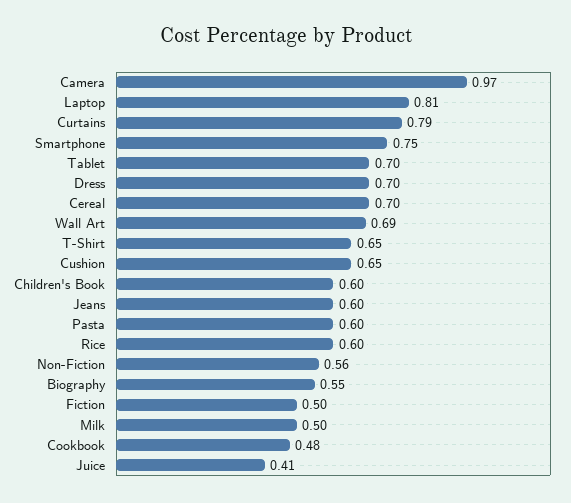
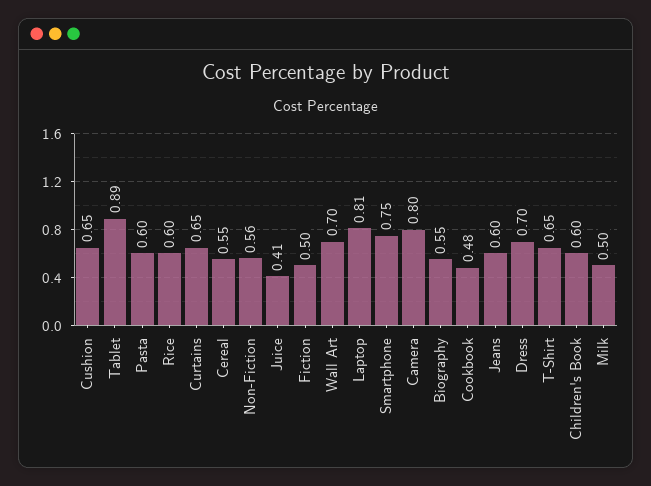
  {
-   "Camera": 0.97,
+   "Camera": 0.8,
    "Laptop": 0.81,
-   "Curtains": 0.79,
+   "Curtains": 0.65,
    "Smartphone": 0.75,
-   "Tablet": 0.7,
+   "Tablet": 0.89,
    "Dress": 0.7,
-   "Cereal": 0.7,
+   "Cereal": 0.55,
-   "Wall Art": 0.69,
+   "Wall Art": 0.7,
    "T-Shirt": 0.65,
    "Cushion": 0.65,
    "Children's Book": 0.6,
    "Jeans": 0.6,
    "Pasta": 0.6,
    "Rice": 0.6,
    "Non-Fiction": 0.56,
    "Biography": 0.55,
    "Fiction": 0.5,
    "Milk": 0.5,
    "Cookbook": 0.48,
    "Juice": 0.41
  }

